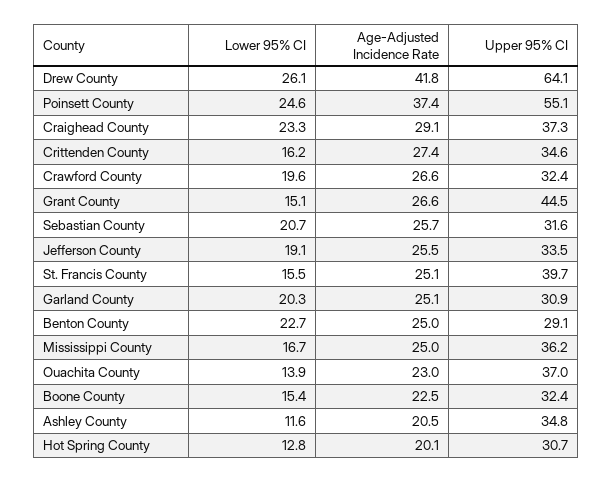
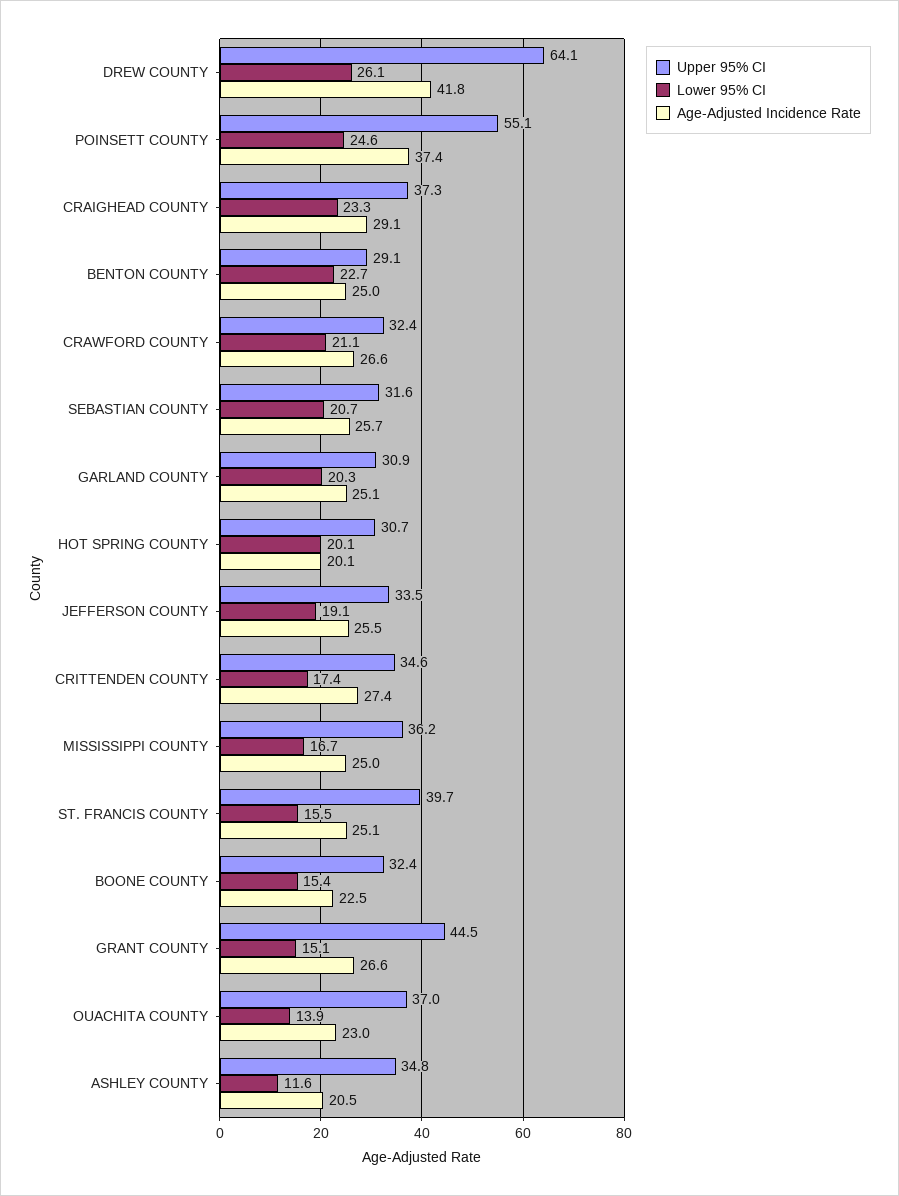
  {
    "Lower 95% CI": {
      "Drew County": 26.1,
      "Poinsett County": 24.6,
      "Craighead County": 23.3,
-     "Crittenden County": 16.2,
+     "Crittenden County": 17.4,
-     "Crawford County": 19.6,
+     "Crawford County": 21.1,
      "Grant County": 15.1,
      "Sebastian County": 20.7,
      "Jefferson County": 19.1,
      "St. Francis County": 15.5,
      "Garland County": 20.3,
      "Benton County": 22.7,
      "Mississippi County": 16.7,
      "Ouachita County": 13.9,
      "Boone County": 15.4,
      "Ashley County": 11.6,
-     "Hot Spring County": 12.8
+     "Hot Spring County": 20.1
    },
    "Age-Adjusted Incidence Rate": {
      "Drew County": 41.8,
      "Poinsett County": 37.4,
      "Craighead County": 29.1,
      "Crittenden County": 27.4,
      "Crawford County": 26.6,
      "Grant County": 26.6,
      "Sebastian County": 25.7,
      "Jefferson County": 25.5,
      "St. Francis County": 25.1,
      "Garland County": 25.1,
      "Benton County": 25,
      "Mississippi County": 25,
      "Ouachita County": 23,
      "Boone County": 22.5,
      "Ashley County": 20.5,
      "Hot Spring County": 20.1
    },
    "Upper 95% CI": {
      "Drew County": 64.1,
      "Poinsett County": 55.1,
      "Craighead County": 37.3,
      "Crittenden County": 34.6,
      "Crawford County": 32.4,
      "Grant County": 44.5,
      "Sebastian County": 31.6,
      "Jefferson County": 33.5,
      "St. Francis County": 39.7,
      "Garland County": 30.9,
      "Benton County": 29.1,
      "Mississippi County": 36.2,
      "Ouachita County": 37,
      "Boone County": 32.4,
      "Ashley County": 34.8,
      "Hot Spring County": 30.7
    }
  }

